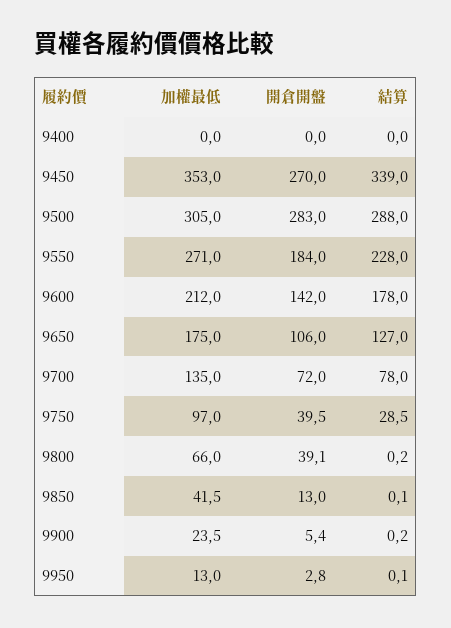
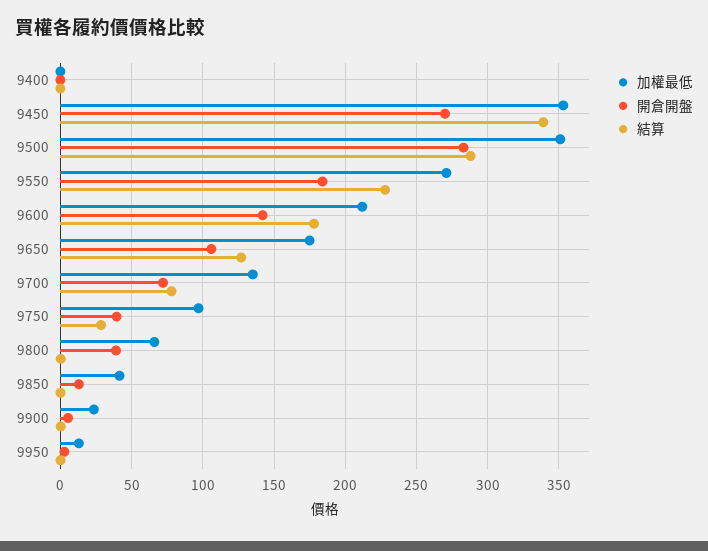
  {
    "加權最低": {
      "9400": 0,
      "9450": 353,
-     "9500": 305,
+     "9500": 350,
      "9550": 271,
      "9600": 212,
      "9650": 175,
      "9700": 135,
      "9750": 97,
      "9800": 66,
      "9850": 41.5,
      "9900": 23.5,
      "9950": 13
    },
    "開倉開盤": {
      "9400": 0,
      "9450": 270,
      "9500": 283,
      "9550": 184,
      "9600": 142,
      "9650": 106,
      "9700": 72,
      "9750": 39.5,
      "9800": 39.1,
      "9850": 13,
      "9900": 5.4,
      "9950": 2.8
    },
    "結算": {
      "9400": 0,
      "9450": 339,
      "9500": 288,
      "9550": 228,
      "9600": 178,
      "9650": 127,
      "9700": 78,
      "9750": 28.5,
      "9800": 0.2,
      "9850": 0.1,
      "9900": 0.2,
      "9950": 0.1
    }
  }

